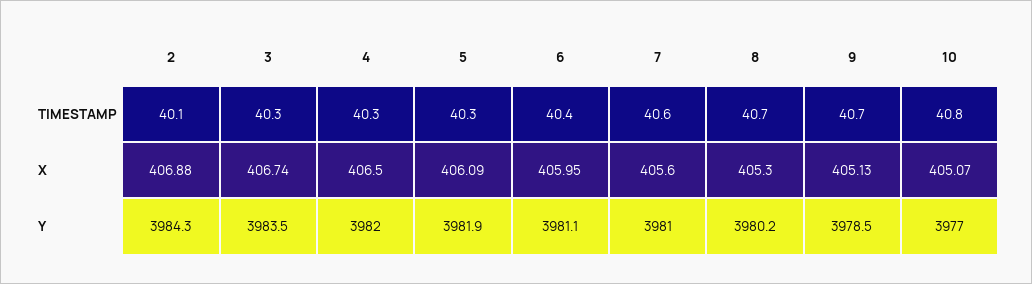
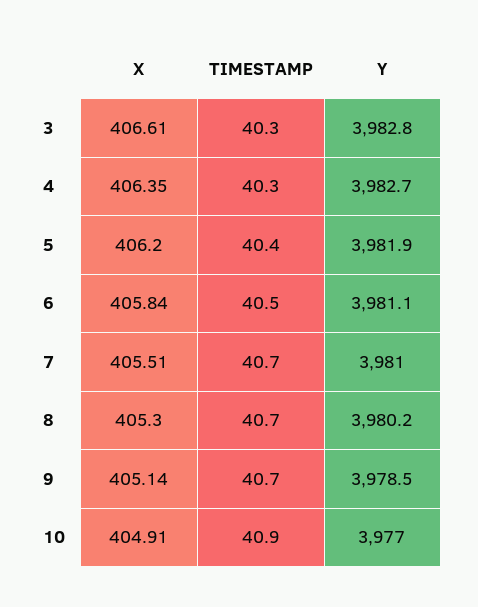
  {
-   "2": {
-     "TIMESTAMP": 40.1,
-     "X": 406.88,
-     "Y": 3984.3
-   },
    "3": {
      "TIMESTAMP": 40.3,
-     "X": 406.74,
+     "X": 406.61,
-     "Y": 3983.5
+     "Y": 3982.8
    },
    "4": {
      "TIMESTAMP": 40.3,
-     "X": 406.5,
+     "X": 406.35,
-     "Y": 3982
+     "Y": 3982.7
    },
    "5": {
-     "TIMESTAMP": 40.3,
+     "TIMESTAMP": 40.4,
-     "X": 406.09,
+     "X": 406.2,
      "Y": 3981.9
    },
    "6": {
-     "TIMESTAMP": 40.4,
+     "TIMESTAMP": 40.5,
-     "X": 405.95,
+     "X": 405.84,
      "Y": 3981.1
    },
    "7": {
-     "TIMESTAMP": 40.6,
+     "TIMESTAMP": 40.7,
-     "X": 405.6,
+     "X": 405.51,
      "Y": 3981
    },
    "8": {
      "TIMESTAMP": 40.7,
      "X": 405.3,
      "Y": 3980.2
    },
    "9": {
      "TIMESTAMP": 40.7,
-     "X": 405.13,
+     "X": 405.14,
      "Y": 3978.5
    },
    "10": {
-     "TIMESTAMP": 40.8,
+     "TIMESTAMP": 40.9,
-     "X": 405.07,
+     "X": 404.91,
      "Y": 3977
    }
  }

